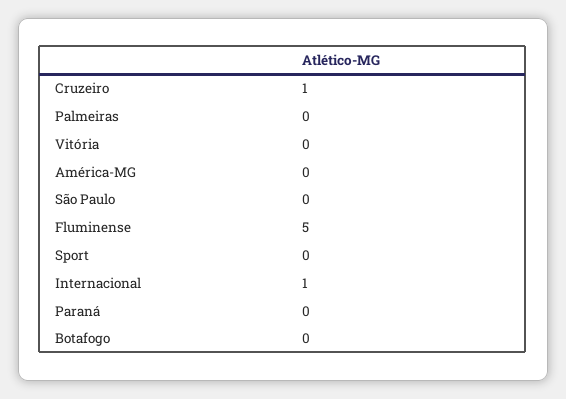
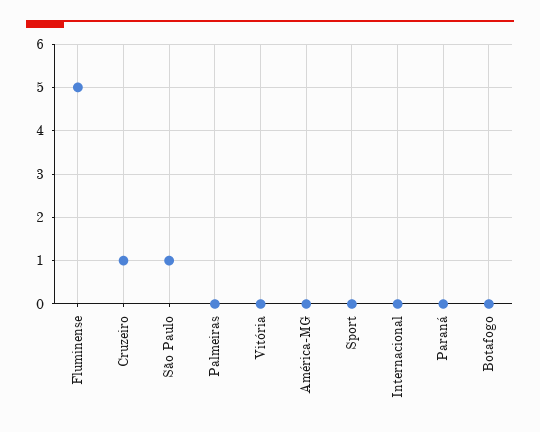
  {
    "Cruzeiro": 1,
    "Palmeiras": 0,
    "Vitória": 0,
    "América-MG": 0,
-   "São Paulo": 0,
+   "São Paulo": 1,
    "Fluminense": 5,
    "Sport": 0,
-   "Internacional": 1,
+   "Internacional": 0,
    "Paraná": 0,
    "Botafogo": 0
  }

